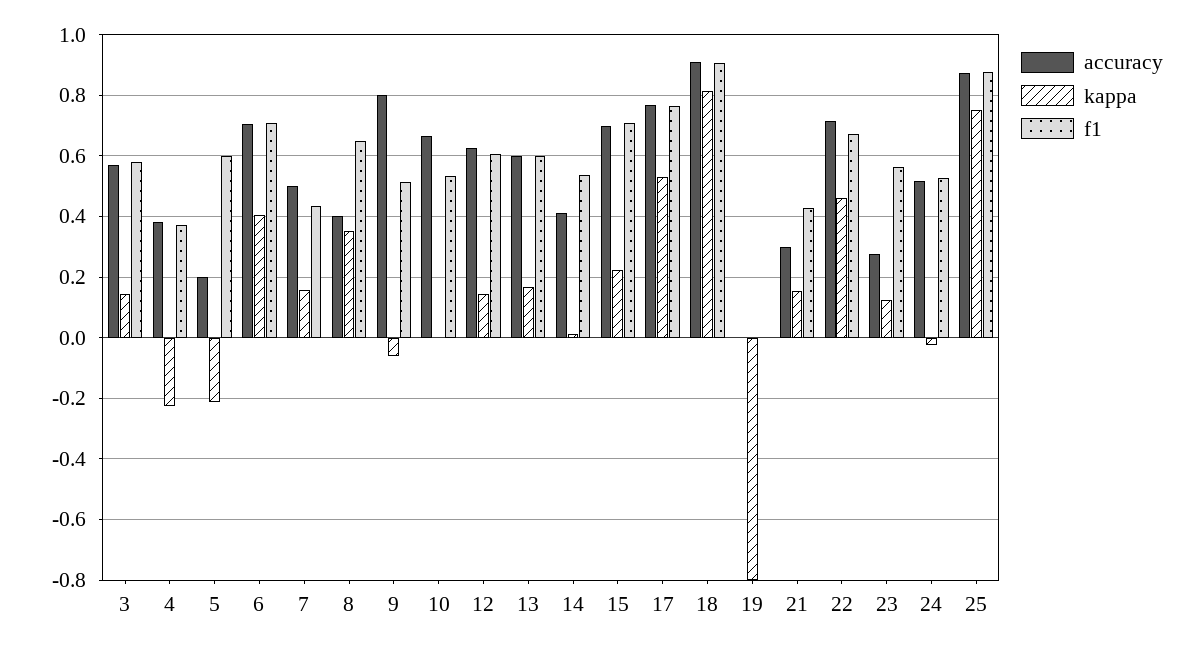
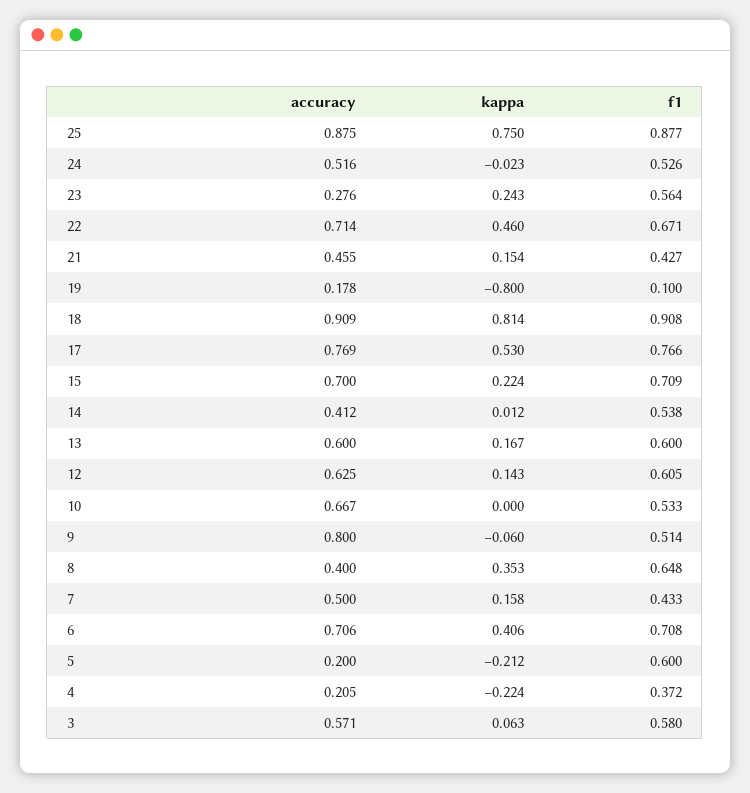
  {
    "accuracy": {
      "3": 0.571,
-     "4": 0.38,
+     "4": 0.205,
      "5": 0.2,
      "6": 0.706,
      "7": 0.5,
      "8": 0.4,
      "9": 0.8,
      "10": 0.667,
      "12": 0.625,
      "13": 0.6,
      "14": 0.412,
      "15": 0.7,
      "17": 0.769,
      "18": 0.909,
-     "19": 0,
+     "19": 0.178,
-     "21": 0.3,
+     "21": 0.455,
      "22": 0.714,
      "23": 0.276,
      "24": 0.516,
      "25": 0.875
    },
    "kappa": {
-     "3": 0.14,
+     "3": 0.063,
      "4": -0.224,
      "5": -0.212,
      "6": 0.406,
      "7": 0.158,
      "8": 0.353,
      "9": -0.06,
      "10": 0,
      "12": 0.143,
      "13": 0.167,
      "14": 0.012,
      "15": 0.224,
      "17": 0.53,
      "18": 0.814,
      "19": -0.8,
      "21": 0.154,
      "22": 0.46,
-     "23": 0.12,
+     "23": 0.243,
      "24": -0.023,
      "25": 0.75
    },
    "f1": {
      "3": 0.58,
      "4": 0.372,
      "5": 0.6,
      "6": 0.708,
      "7": 0.433,
      "8": 0.648,
      "9": 0.514,
      "10": 0.533,
      "12": 0.605,
      "13": 0.6,
      "14": 0.538,
      "15": 0.709,
      "17": 0.766,
      "18": 0.908,
-     "19": 0,
+     "19": 0.1,
      "21": 0.427,
      "22": 0.671,
      "23": 0.564,
      "24": 0.526,
      "25": 0.877
    }
  }

